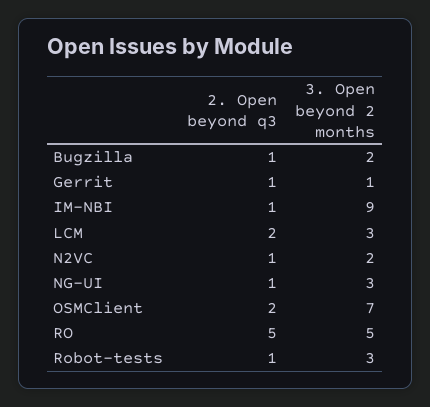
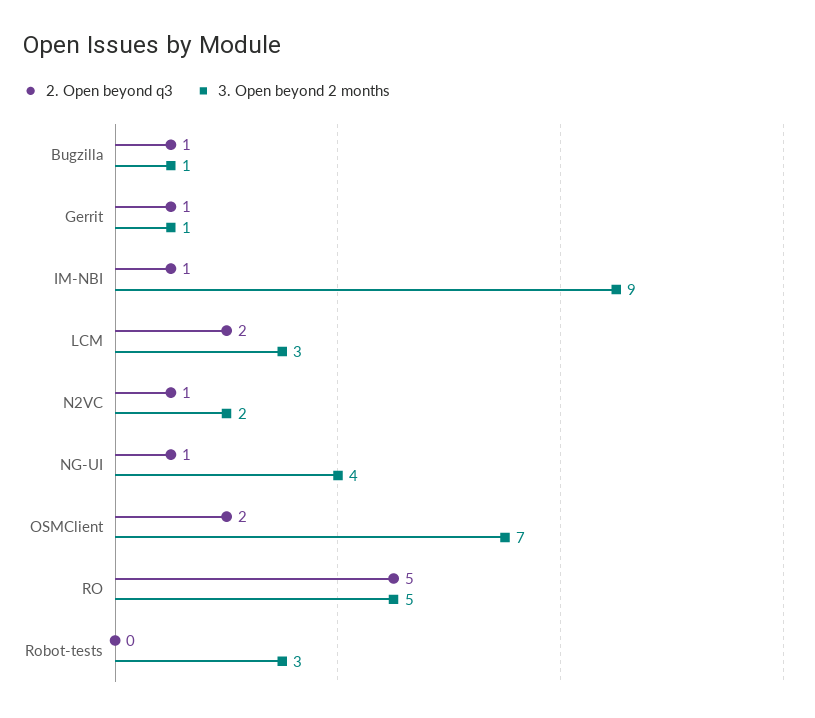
  {
    "2. Open beyond q3": {
      "Bugzilla": 1,
      "Gerrit": 1,
      "IM-NBI": 1,
      "LCM": 2,
      "N2VC": 1,
      "NG-UI": 1,
      "OSMClient": 2,
      "RO": 5,
-     "Robot-tests": 1
+     "Robot-tests": 0
    },
    "3. Open beyond 2 months": {
-     "Bugzilla": 2,
+     "Bugzilla": 1,
      "Gerrit": 1,
      "IM-NBI": 9,
      "LCM": 3,
      "N2VC": 2,
-     "NG-UI": 3,
+     "NG-UI": 4,
      "OSMClient": 7,
      "RO": 5,
      "Robot-tests": 3
    }
  }

